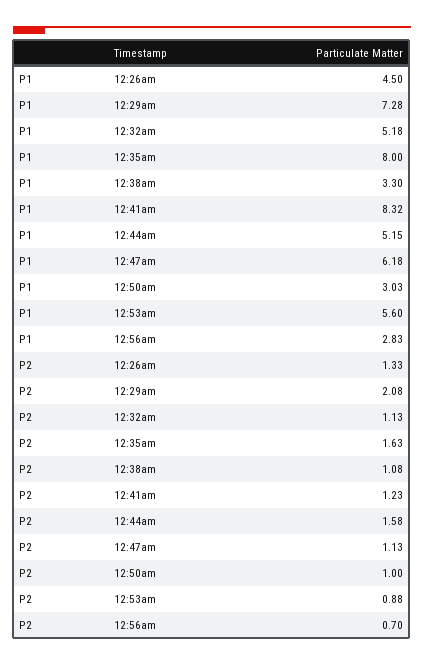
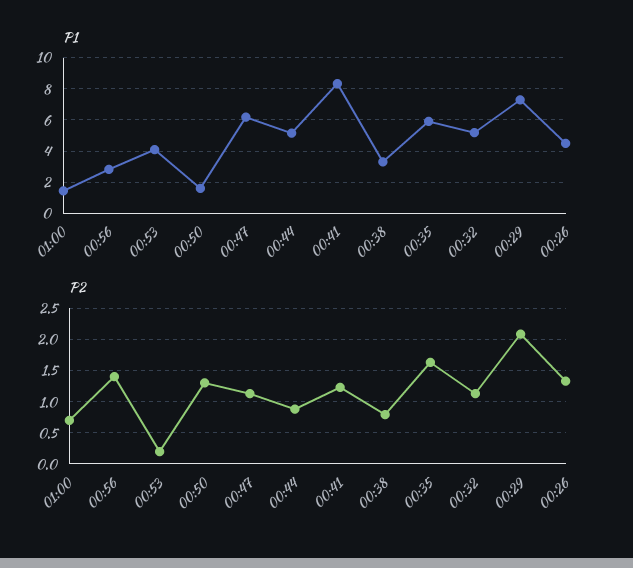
  {
    "P1": {
      "12:26am": 4.5,
      "12:29am": 7.28,
      "12:32am": 5.18,
-     "12:35am": 8,
+     "12:35am": 6,
      "12:38am": 3.3,
      "12:41am": 8.32,
      "12:44am": 5.15,
      "12:47am": 6.18,
-     "12:50am": 3.03,
+     "12:50am": 1.5,
-     "12:53am": 5.6,
+     "12:53am": 4,
-     "12:56am": 2.83
+     "12:56am": 2.83,
+     "01:00": 1.5
    },
    "P2": {
      "12:26am": 1.33,
      "12:29am": 2.08,
      "12:32am": 1.13,
      "12:35am": 1.63,
-     "12:38am": 1.08,
+     "12:38am": 0.8,
      "12:41am": 1.23,
-     "12:44am": 1.58,
+     "12:44am": 0.9,
      "12:47am": 1.13,
-     "12:50am": 1,
+     "12:50am": 1.3,
-     "12:53am": 0.88,
+     "12:53am": 0.2,
-     "12:56am": 0.7
+     "12:56am": 1.4,
+     "01:00": 0.7
    }
  }

